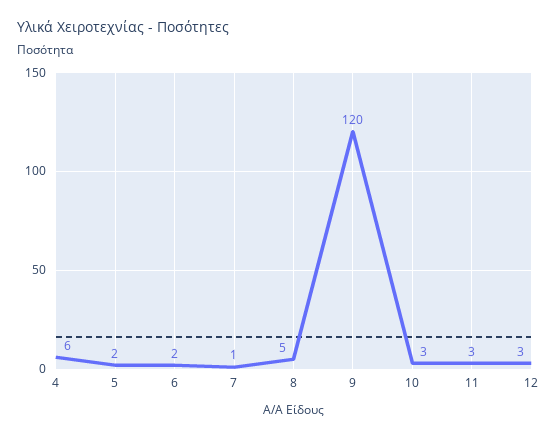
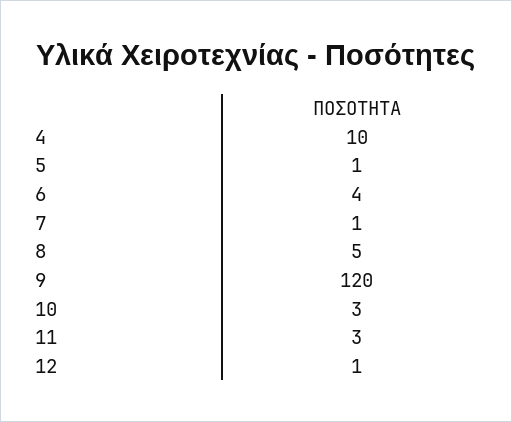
  {
-   "4": 6,
+   "4": 10,
-   "5": 2,
+   "5": 1,
-   "6": 2,
+   "6": 4,
    "7": 1,
    "8": 5,
    "9": 120,
    "10": 3,
    "11": 3,
-   "12": 3
+   "12": 1
  }

